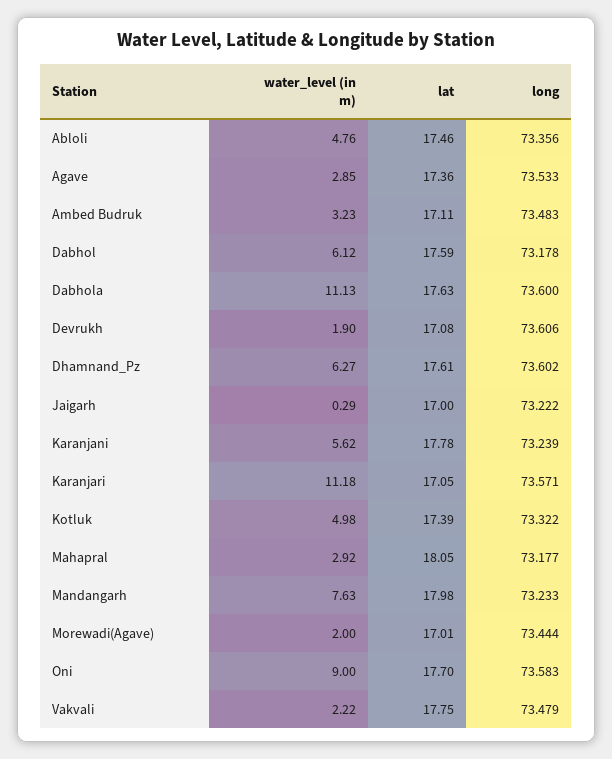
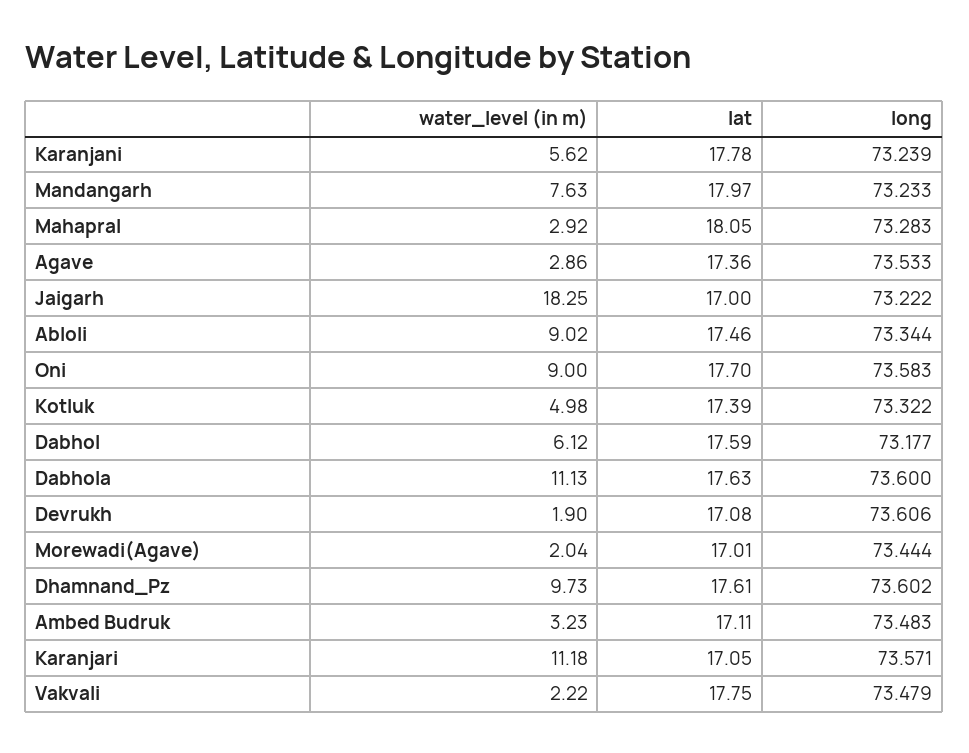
  {
    "water_level (in m)": {
-     "Abloli": 4.76,
+     "Abloli": 9.02,
-     "Agave": 2.85,
+     "Agave": 2.86,
      "Ambed Budruk": 3.23,
      "Dabhol": 6.12,
      "Dabhola": 11.13,
      "Devrukh": 1.9,
-     "Dhamnand_Pz": 6.27,
+     "Dhamnand_Pz": 9.73,
-     "Jaigarh": 0.29,
+     "Jaigarh": 18.25,
      "Karanjani": 5.62,
      "Karanjari": 11.18,
      "Kotluk": 4.98,
      "Mahapral": 2.92,
      "Mandangarh": 7.63,
-     "Morewadi(Agave)": 2,
+     "Morewadi(Agave)": 2.04,
      "Oni": 9,
      "Vakvali": 2.22
    },
    "lat": {
      "Abloli": 17.46,
      "Agave": 17.36,
      "Ambed Budruk": 17.11,
      "Dabhol": 17.59,
      "Dabhola": 17.63,
      "Devrukh": 17.08,
      "Dhamnand_Pz": 17.61,
      "Jaigarh": 17,
      "Karanjani": 17.78,
      "Karanjari": 17.05,
      "Kotluk": 17.39,
      "Mahapral": 18.05,
-     "Mandangarh": 17.98,
+     "Mandangarh": 17.97,
      "Morewadi(Agave)": 17.01,
      "Oni": 17.7,
      "Vakvali": 17.75
    },
    "long": {
-     "Abloli": 73.356,
+     "Abloli": 73.344,
      "Agave": 73.533,
      "Ambed Budruk": 73.483,
-     "Dabhol": 73.178,
+     "Dabhol": 73.177,
      "Dabhola": 73.6,
      "Devrukh": 73.606,
      "Dhamnand_Pz": 73.602,
      "Jaigarh": 73.222,
      "Karanjani": 73.239,
      "Karanjari": 73.571,
      "Kotluk": 73.322,
-     "Mahapral": 73.177,
+     "Mahapral": 73.283,
      "Mandangarh": 73.233,
      "Morewadi(Agave)": 73.444,
      "Oni": 73.583,
      "Vakvali": 73.479
    }
  }

